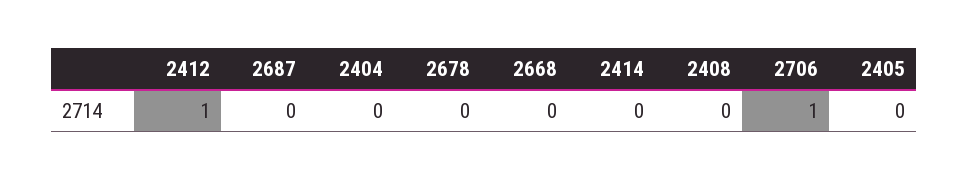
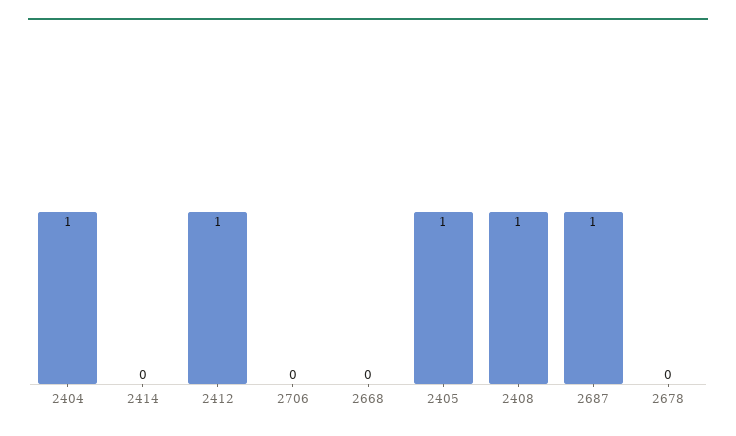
  {
    "2412": 1,
-   "2687": 0,
+   "2687": 1,
-   "2404": 0,
+   "2404": 1,
    "2678": 0,
    "2668": 0,
    "2414": 0,
-   "2408": 0,
+   "2408": 1,
-   "2706": 1,
+   "2706": 0,
-   "2405": 0
+   "2405": 1
  }

